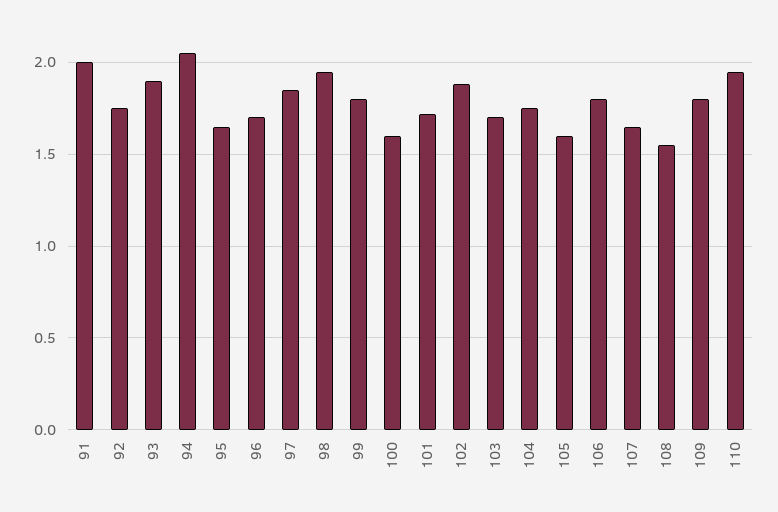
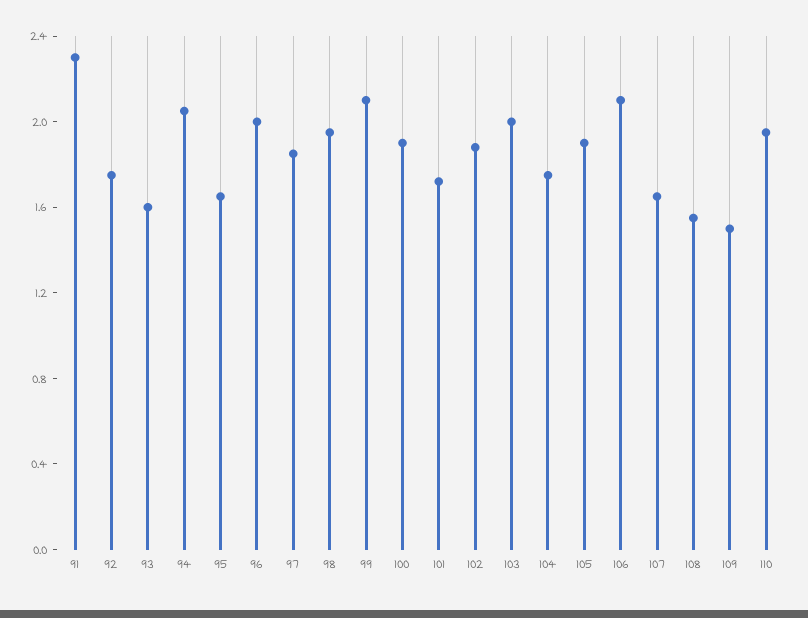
  {
-   "91": 2,
+   "91": 2.3,
    "92": 1.75,
-   "93": 1.9,
+   "93": 1.6,
    "94": 2.05,
    "95": 1.65,
-   "96": 1.7,
+   "96": 2,
    "97": 1.85,
    "98": 1.95,
-   "99": 1.8,
+   "99": 2.1,
-   "100": 1.6,
+   "100": 1.9,
    "101": 1.7,
    "102": 1.9,
-   "103": 1.7,
+   "103": 2,
    "104": 1.75,
-   "105": 1.6,
+   "105": 1.9,
-   "106": 1.8,
+   "106": 2.1,
    "107": 1.65,
    "108": 1.55,
-   "109": 1.8,
+   "109": 1.5,
    "110": 1.95
  }

